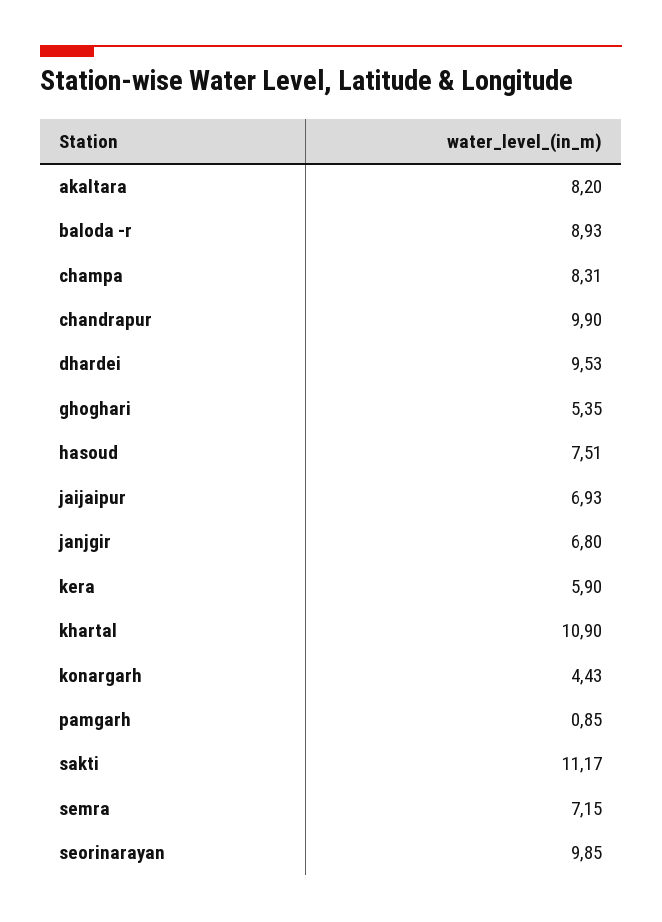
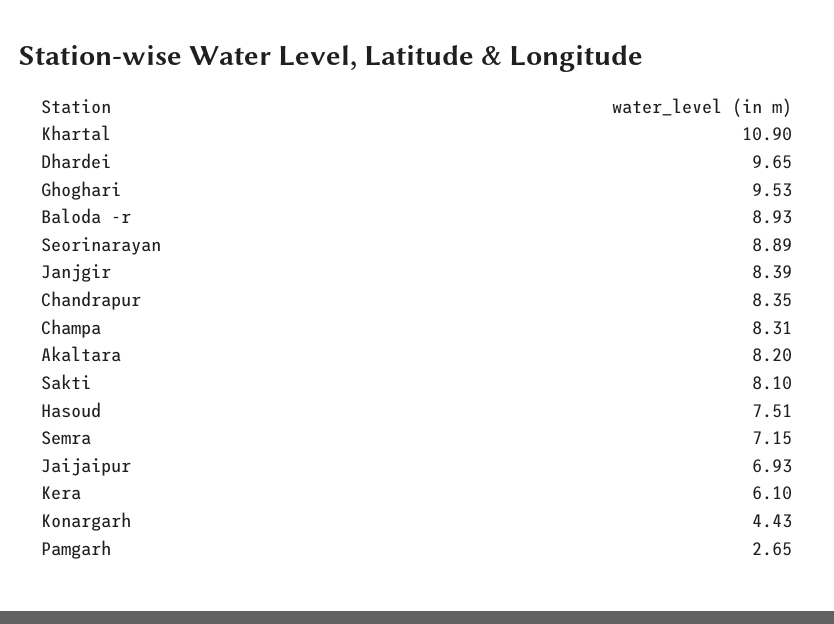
  {
    "akaltara": 8.2,
    "baloda -r": 8.93,
    "champa": 8.31,
-   "chandrapur": 9.9,
+   "chandrapur": 8.35,
-   "dhardei": 9.53,
+   "dhardei": 9.65,
-   "ghoghari": 5.35,
+   "ghoghari": 9.53,
    "hasoud": 7.51,
    "jaijaipur": 6.93,
-   "janjgir": 6.8,
+   "janjgir": 8.39,
-   "kera": 5.9,
+   "kera": 6.1,
    "khartal": 10.9,
    "konargarh": 4.43,
-   "pamgarh": 0.85,
+   "pamgarh": 2.65,
-   "sakti": 11.17,
+   "sakti": 8.1,
    "semra": 7.15,
-   "seorinarayan": 9.85
+   "seorinarayan": 8.89
  }

